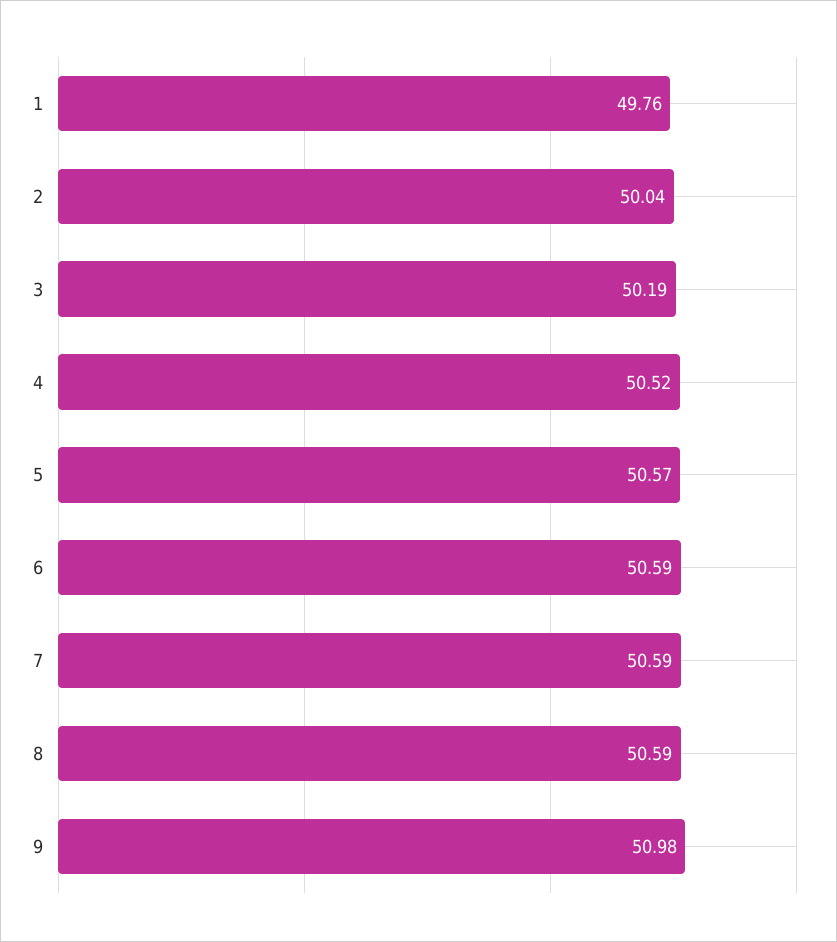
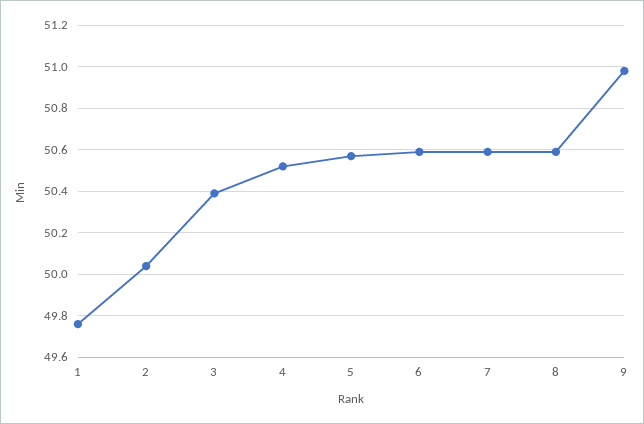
  {
    "1": 49.76,
    "2": 50.04,
-   "3": 50.19,
+   "3": 50.4,
    "4": 50.52,
    "5": 50.57,
    "6": 50.59,
    "7": 50.59,
    "8": 50.59,
    "9": 50.98
  }

